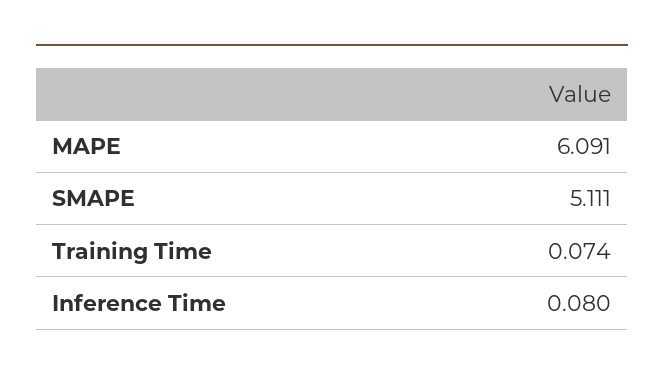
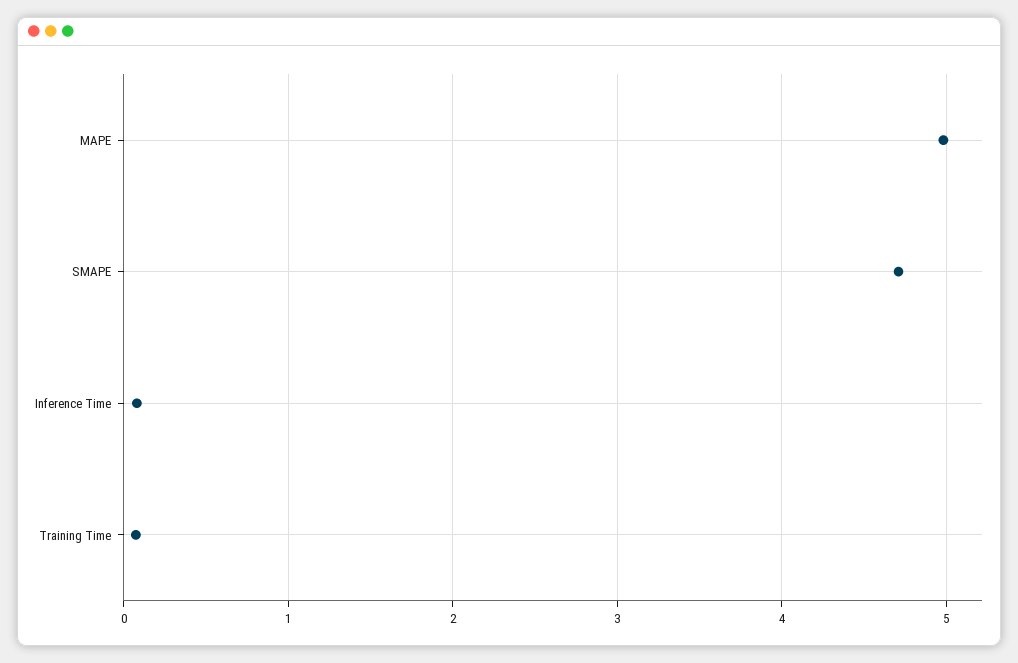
  {
-   "MAPE": 6.091,
+   "MAPE": 5,
-   "SMAPE": 5.111,
+   "SMAPE": 4.7,
    "Training Time": 0.074,
    "Inference Time": 0.08
  }

